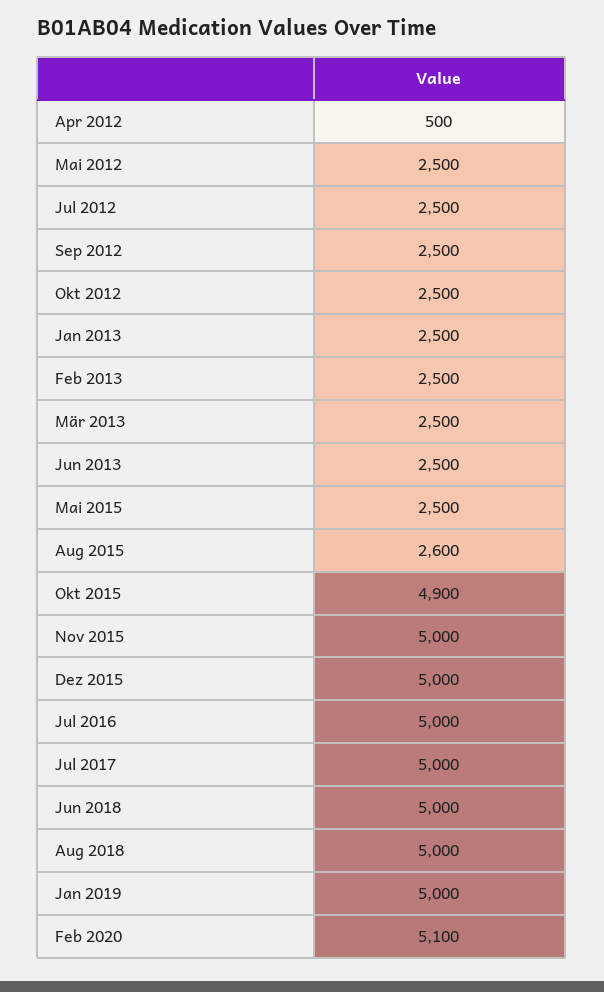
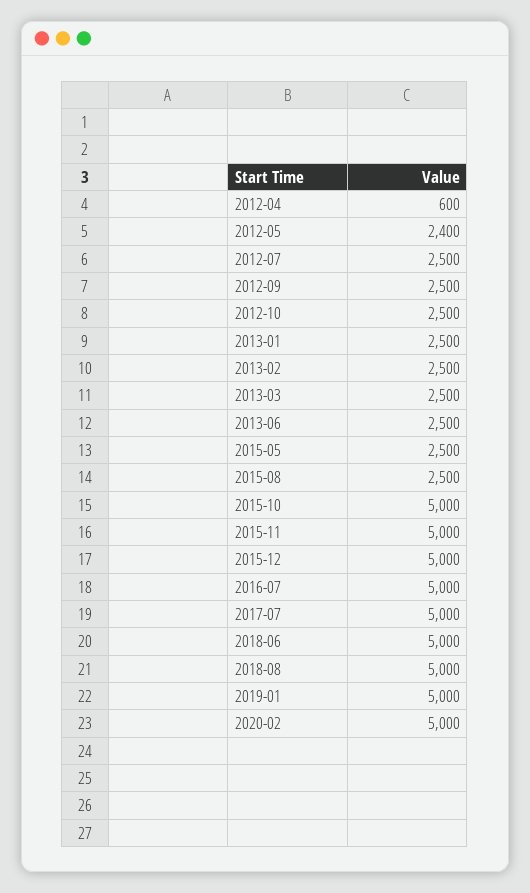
  {
-   "Apr 2012": 500,
+   "Apr 2012": 600,
-   "Mai 2012": 2500,
+   "Mai 2012": 2400,
    "Jul 2012": 2500,
    "Sep 2012": 2500,
    "Okt 2012": 2500,
    "Jan 2013": 2500,
    "Feb 2013": 2500,
    "Mär 2013": 2500,
    "Jun 2013": 2500,
    "Mai 2015": 2500,
-   "Aug 2015": 2600,
+   "Aug 2015": 2500,
-   "Okt 2015": 4900,
+   "Okt 2015": 5000,
    "Nov 2015": 5000,
    "Dez 2015": 5000,
    "Jul 2016": 5000,
    "Jul 2017": 5000,
    "Jun 2018": 5000,
    "Aug 2018": 5000,
    "Jan 2019": 5000,
-   "Feb 2020": 5100
+   "Feb 2020": 5000
  }

